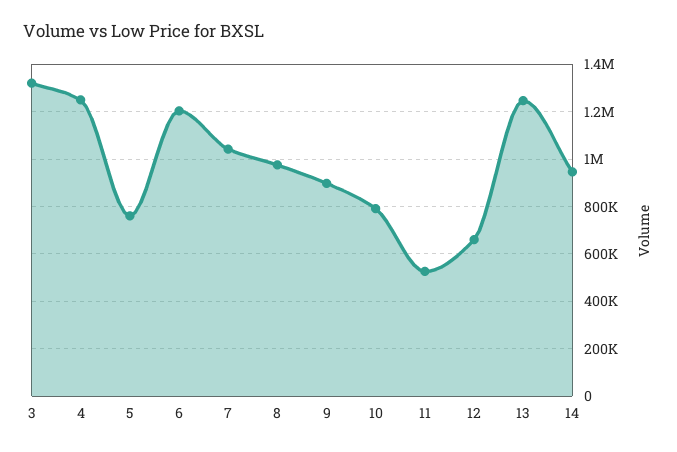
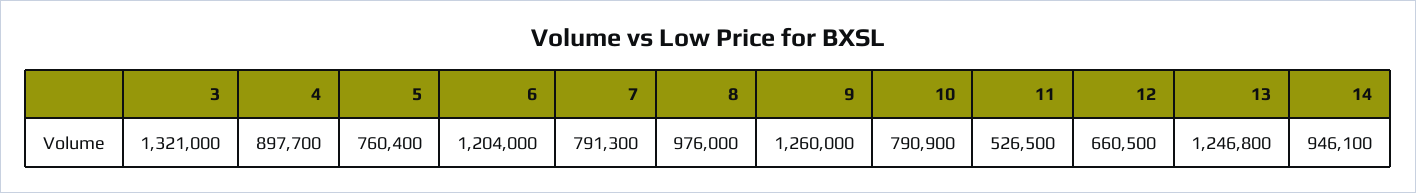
  {
    "3": 1321000,
-   "4": 1250000,
+   "4": 897700,
    "5": 760400,
    "6": 1204000,
-   "7": 1050000,
+   "7": 791300,
    "8": 976000,
-   "9": 900000,
+   "9": 1260000,
    "10": 790900,
    "11": 526500,
    "12": 660500,
    "13": 1246800,
    "14": 946100
  }

